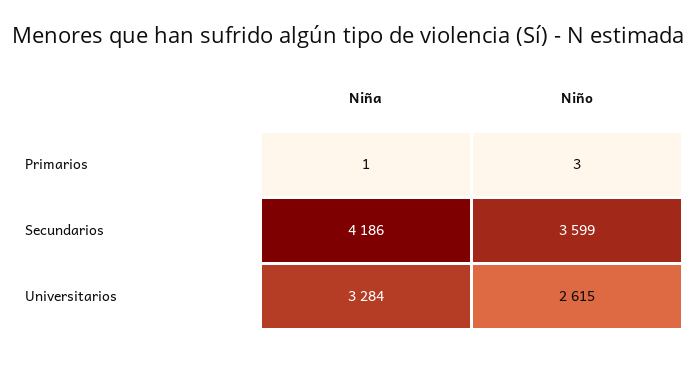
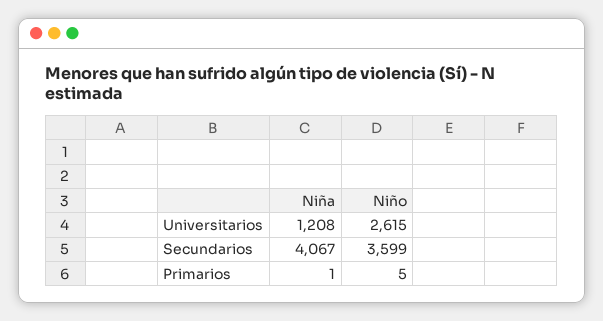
  {
    "Niña": {
      "Primarios": 1,
-     "Secundarios": 4186,
+     "Secundarios": 4067,
-     "Universitarios": 3284
+     "Universitarios": 1208
    },
    "Niño": {
-     "Primarios": 3,
+     "Primarios": 5,
      "Secundarios": 3599,
      "Universitarios": 2615
    }
  }

